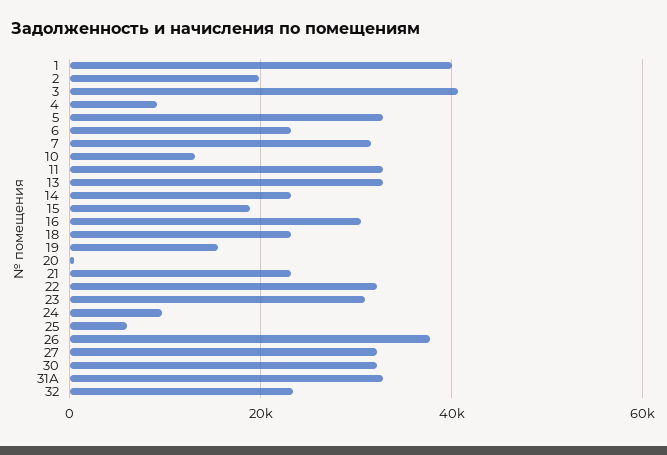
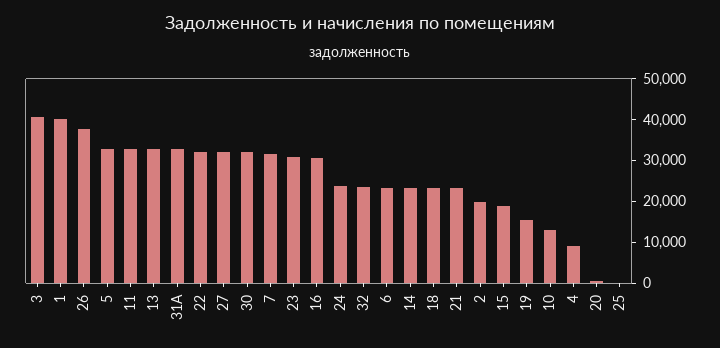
  {
    "1": 40000,
    "2": 20000,
    "3": 40000,
    "4": 10000,
    "5": 32000,
    "6": 24000,
    "7": 32000,
    "10": 14000,
    "11": 32000,
    "13": 32000,
    "14": 24000,
    "15": 18000,
    "16": 30000,
    "18": 24000,
    "19": 16000,
    "20": 0,
    "21": 24000,
    "22": 32000,
    "23": 30000,
-   "24": 10000,
+   "24": 24000,
-   "25": 6000,
+   "25": 0,
    "26": 38000,
    "27": 32000,
    "30": 32000,
    "31А": 32000,
    "32": 24000
  }

